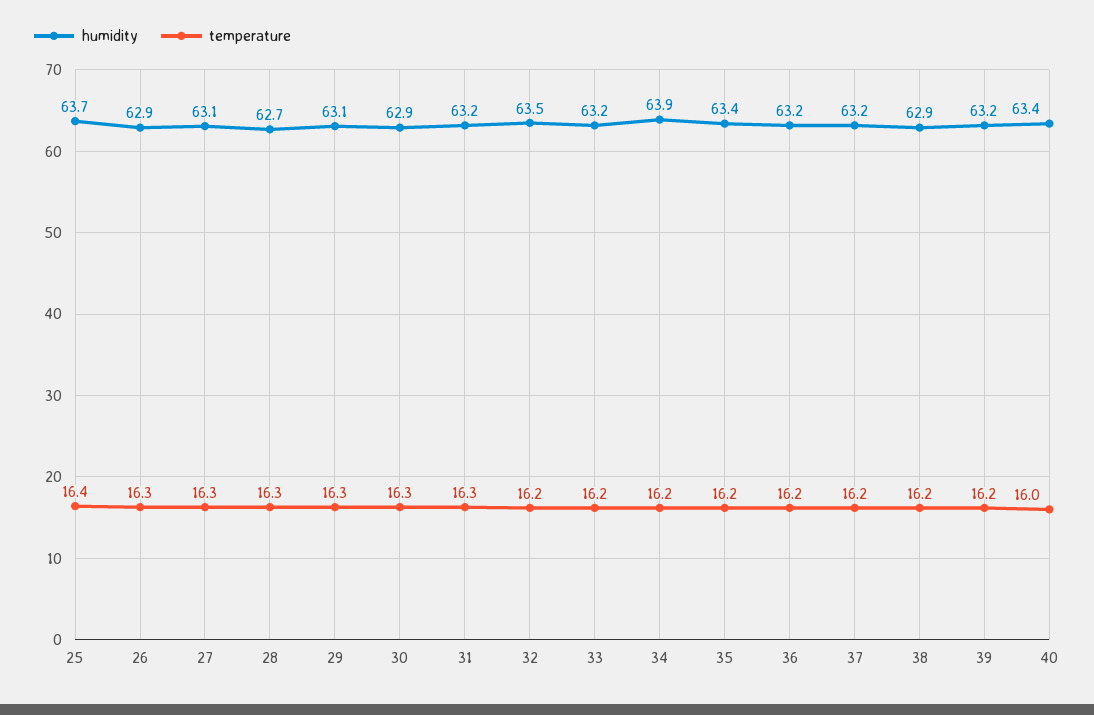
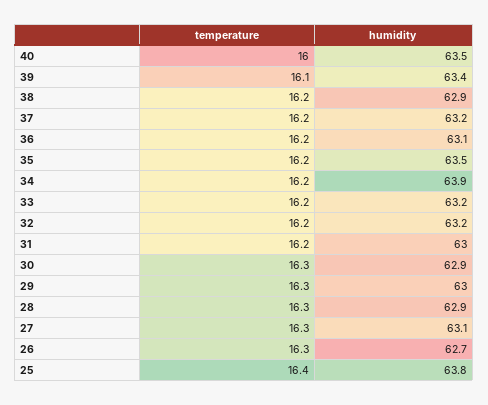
  {
    "humidity": {
-     "25": 63.7,
+     "25": 63.8,
-     "26": 62.9,
+     "26": 62.7,
      "27": 63.1,
-     "28": 62.7,
+     "28": 62.9,
-     "29": 63.1,
+     "29": 63,
      "30": 62.9,
-     "31": 63.2,
+     "31": 63,
-     "32": 63.5,
+     "32": 63.2,
      "33": 63.2,
      "34": 63.9,
-     "35": 63.4,
+     "35": 63.5,
-     "36": 63.2,
+     "36": 63.1,
      "37": 63.2,
      "38": 62.9,
-     "39": 63.2,
+     "39": 63.4,
-     "40": 63.4
+     "40": 63.5
    },
    "temperature": {
      "25": 16.4,
      "26": 16.3,
      "27": 16.3,
      "28": 16.3,
      "29": 16.3,
      "30": 16.3,
-     "31": 16.3,
+     "31": 16.2,
      "32": 16.2,
      "33": 16.2,
      "34": 16.2,
      "35": 16.2,
      "36": 16.2,
      "37": 16.2,
      "38": 16.2,
-     "39": 16.2,
+     "39": 16.1,
      "40": 16
    }
  }

